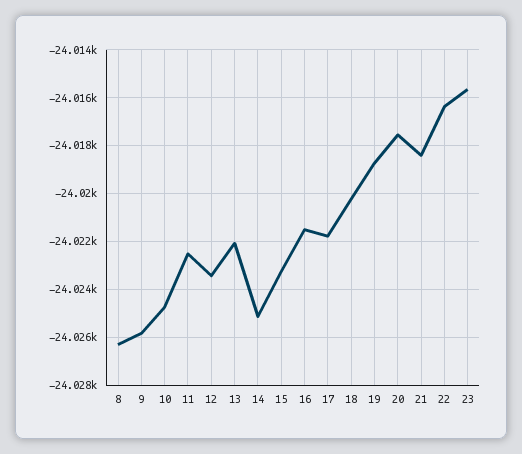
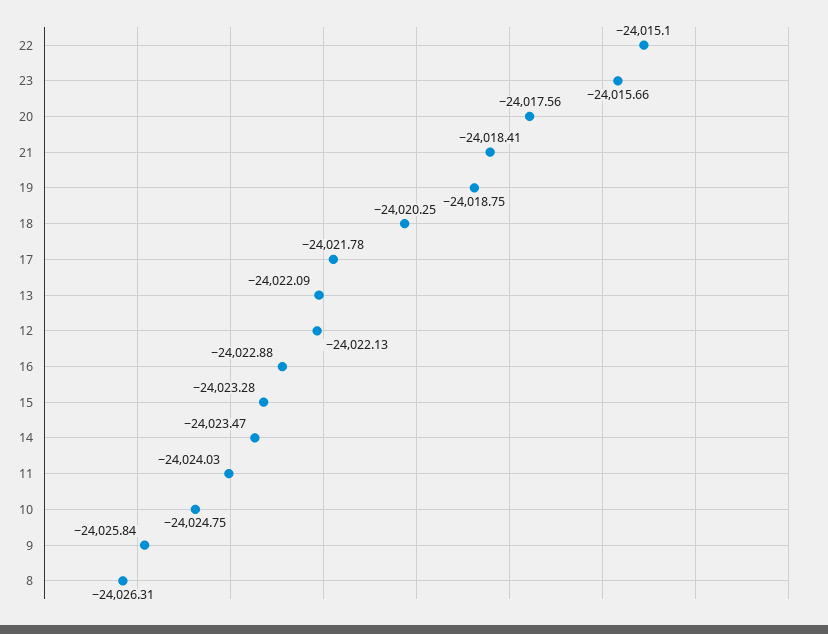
  {
    "8": -24026.31,
    "9": -24025.84,
    "10": -24024.75,
-   "11": -24022.5,
+   "11": -24024.03,
-   "12": -24023.5,
+   "12": -24022.13,
    "13": -24022.09,
-   "14": -24025,
+   "14": -24023.47,
    "15": -24023.28,
-   "16": -24021.5,
+   "16": -24022.88,
    "17": -24021.78,
    "18": -24020.25,
    "19": -24018.75,
    "20": -24017.56,
    "21": -24018.41,
-   "22": -24016.5,
+   "22": -24015.1,
    "23": -24015.66
  }

